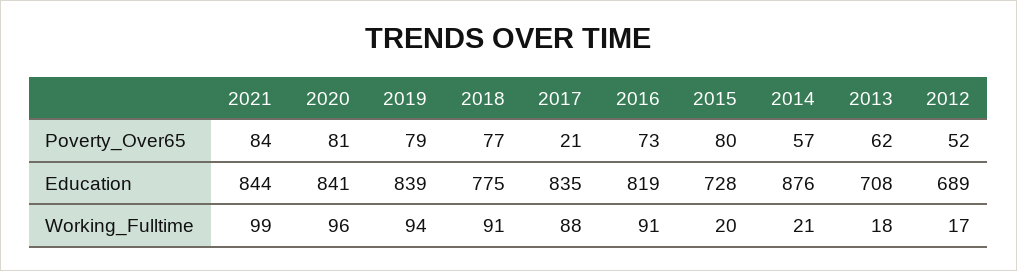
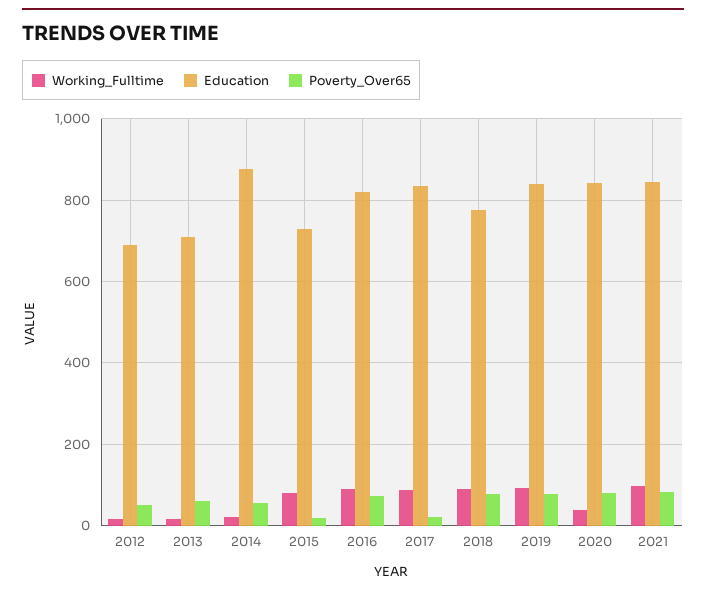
  {
    "Poverty_Over65": {
      "2021": 84,
      "2020": 81,
      "2019": 79,
      "2018": 77,
      "2017": 21,
      "2016": 73,
-     "2015": 80,
+     "2015": 20,
      "2014": 57,
      "2013": 62,
      "2012": 52
    },
    "Education": {
      "2021": 844,
      "2020": 841,
      "2019": 839,
      "2018": 775,
      "2017": 835,
      "2016": 819,
      "2015": 728,
      "2014": 876,
      "2013": 708,
      "2012": 689
    },
    "Working_Fulltime": {
      "2021": 99,
-     "2020": 96,
+     "2020": 40,
      "2019": 94,
      "2018": 91,
      "2017": 88,
      "2016": 91,
-     "2015": 20,
+     "2015": 80,
      "2014": 21,
      "2013": 18,
      "2012": 17
    }
  }

